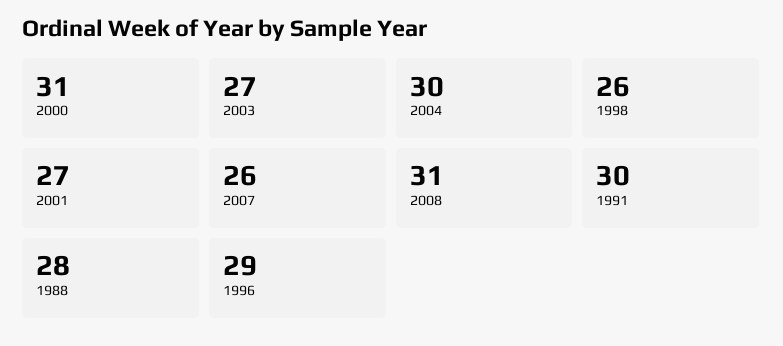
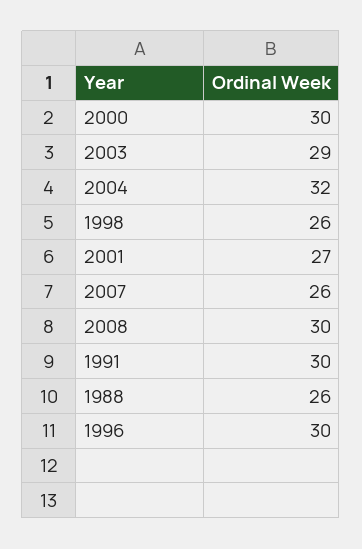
  {
-   "2000": 31,
+   "2000": 30,
-   "2003": 27,
+   "2003": 29,
-   "2004": 30,
+   "2004": 32,
    "1998": 26,
    "2001": 27,
    "2007": 26,
-   "2008": 31,
+   "2008": 30,
    "1991": 30,
-   "1988": 28,
+   "1988": 26,
-   "1996": 29
+   "1996": 30
  }

